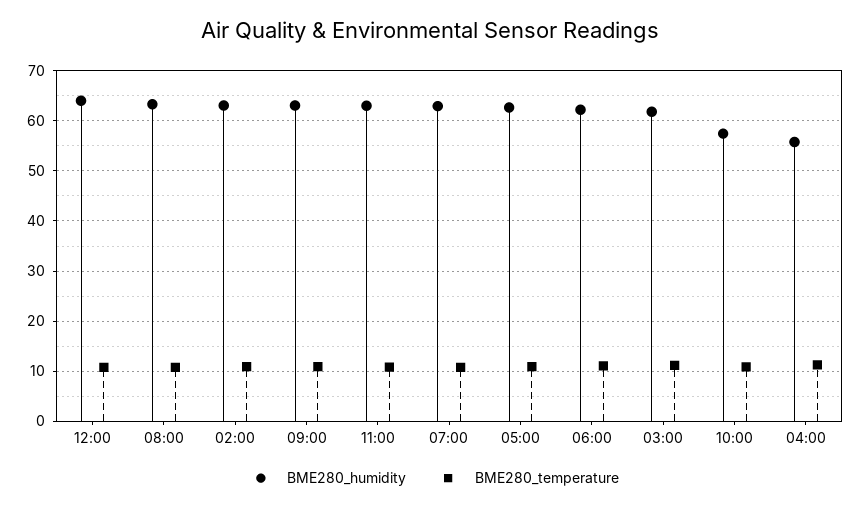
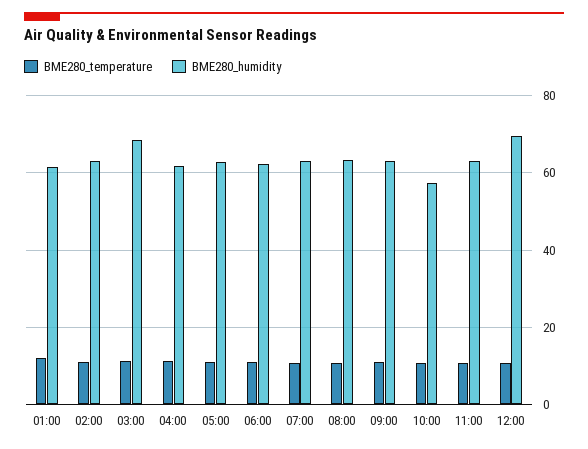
  {
    "BME280_humidity": {
-     "12:00": 64,
+     "12:00": 70,
      "08:00": 64,
      "02:00": 64,
      "09:00": 64,
      "11:00": 64,
      "07:00": 62,
      "05:00": 62,
      "06:00": 62,
-     "03:00": 62,
+     "03:00": 68,
      "10:00": 58,
-     "04:00": 56
+     "04:00": 62,
+     "01:00": 62
    },
    "BME280_temperature": {
      "12:00": 10,
      "08:00": 10,
      "02:00": 10,
      "09:00": 10,
      "11:00": 10,
      "07:00": 10,
      "05:00": 10,
      "06:00": 12,
      "03:00": 12,
      "10:00": 10,
-     "04:00": 12
+     "04:00": 12,
+     "01:00": 12
    }
  }

